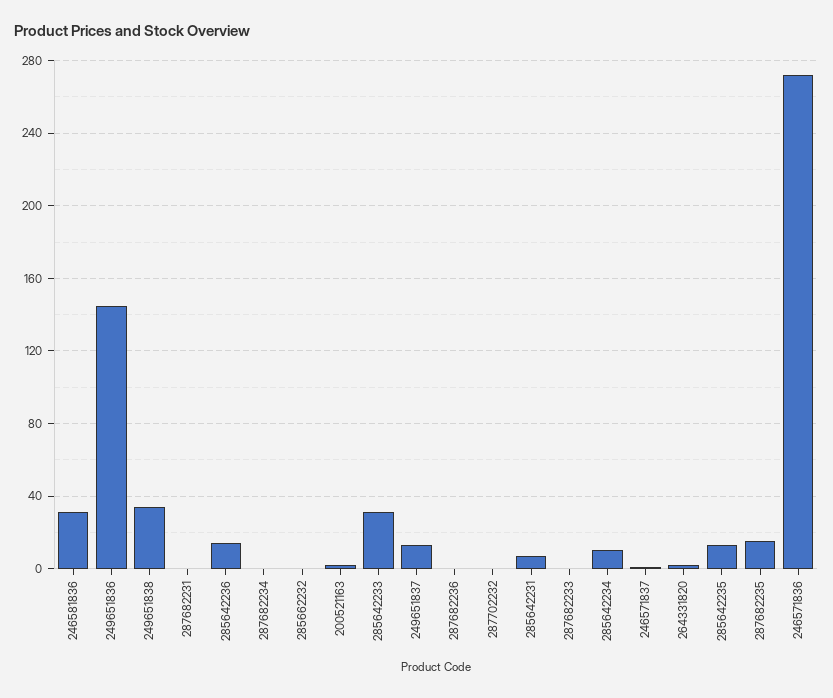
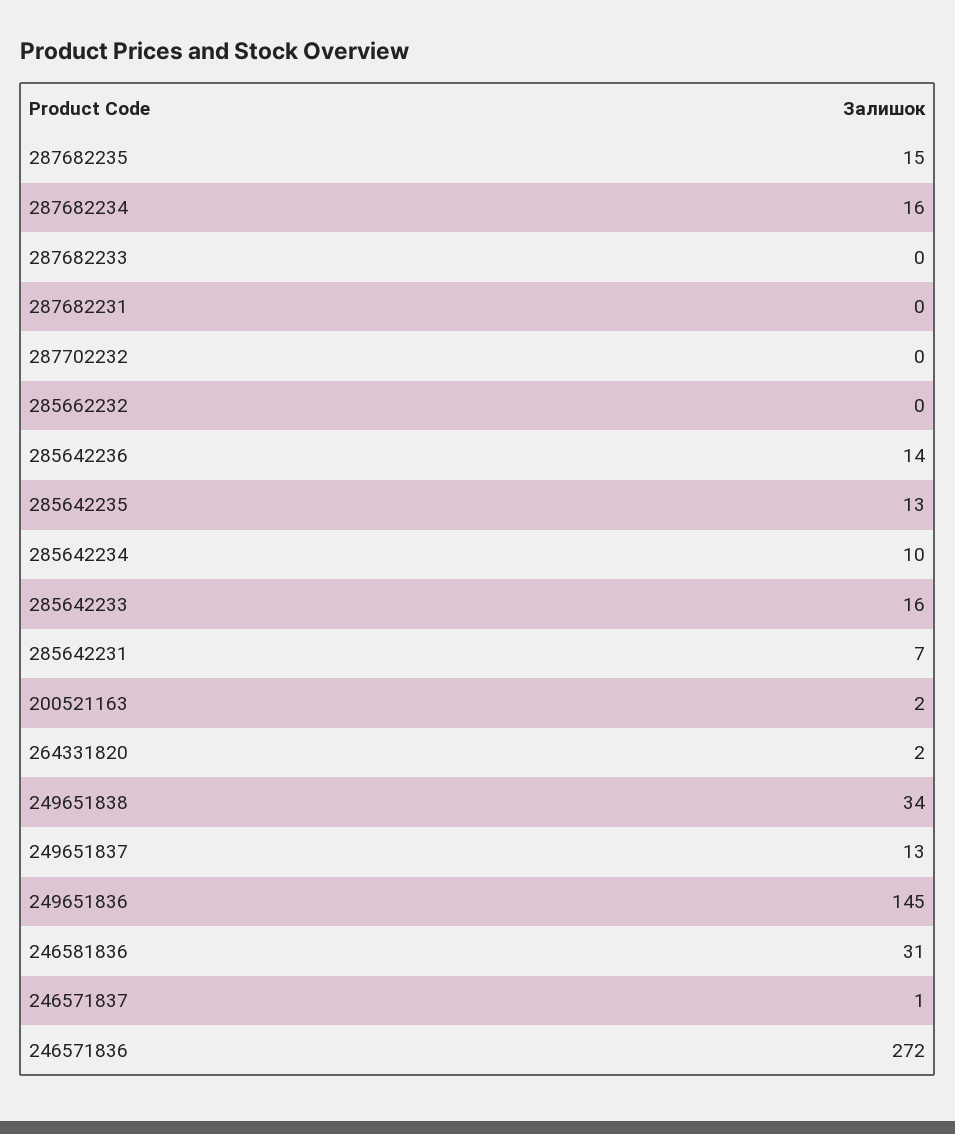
  {
    "246581836": 31,
    "249651836": 145,
    "249651838": 34,
    "287682231": 0,
    "285642236": 14,
-   "287682234": 0,
+   "287682234": 16,
    "285662232": 0,
    "200521163": 2,
-   "285642233": 30,
+   "285642233": 16,
    "249651837": 13,
-   "287682236": 0,
    "287702232": 0,
    "285642231": 7,
    "287682233": 0,
    "285642234": 10,
    "246571837": 1,
    "264331820": 2,
    "285642235": 13,
    "287682235": 15,
    "246571836": 272
  }

